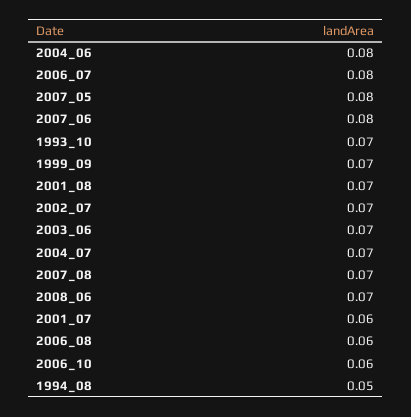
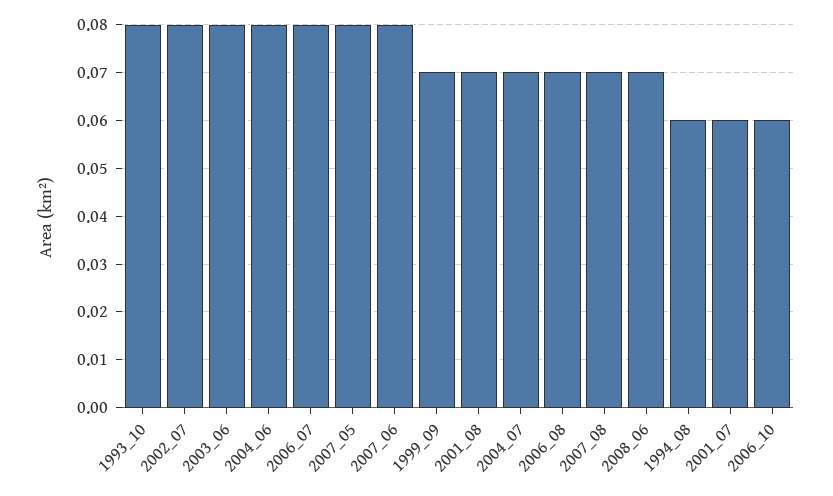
  {
    "2004_06": 0.08,
    "2006_07": 0.08,
    "2007_05": 0.08,
    "2007_06": 0.08,
-   "1993_10": 0.07,
+   "1993_10": 0.08,
    "1999_09": 0.07,
    "2001_08": 0.07,
-   "2002_07": 0.07,
+   "2002_07": 0.08,
-   "2003_06": 0.07,
+   "2003_06": 0.08,
    "2004_07": 0.07,
    "2007_08": 0.07,
    "2008_06": 0.07,
    "2001_07": 0.06,
-   "2006_08": 0.06,
+   "2006_08": 0.07,
    "2006_10": 0.06,
-   "1994_08": 0.05
+   "1994_08": 0.06
  }

